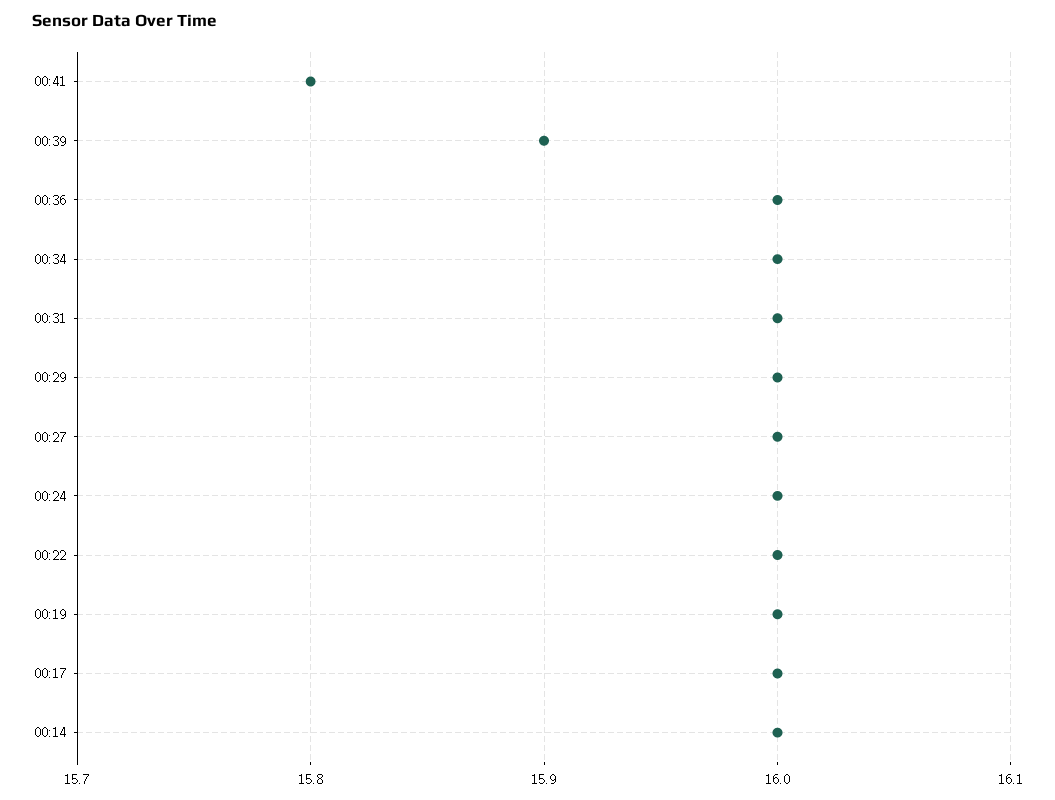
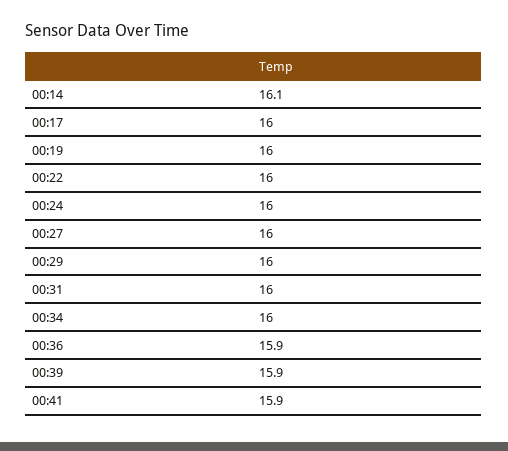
  {
-   "00:41": 15.8,
+   "00:41": 15.9,
    "00:39": 15.9,
-   "00:36": 16,
+   "00:36": 15.9,
    "00:34": 16,
    "00:31": 16,
    "00:29": 16,
    "00:27": 16,
    "00:24": 16,
    "00:22": 16,
    "00:19": 16,
    "00:17": 16,
-   "00:14": 16
+   "00:14": 16.1
  }

